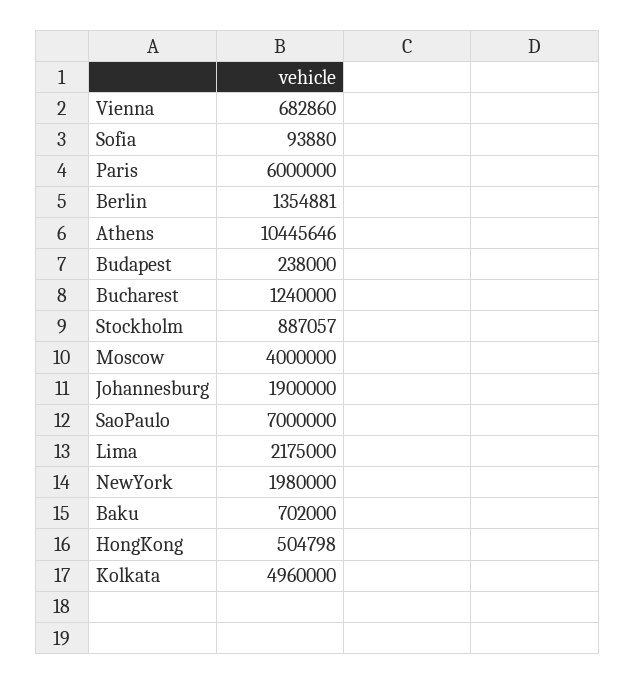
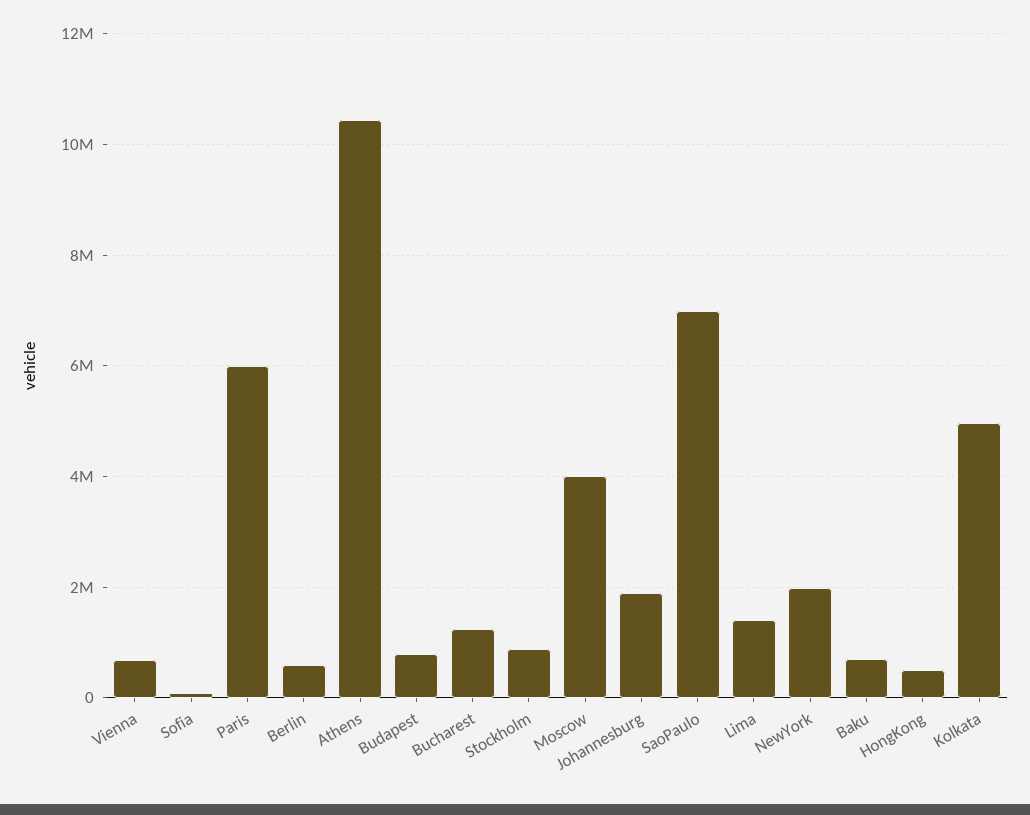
  {
    "Vienna": 682860,
    "Sofia": 93880,
    "Paris": 6000000,
-   "Berlin": 1354881,
+   "Berlin": 600000,
    "Athens": 10445646,
-   "Budapest": 238000,
+   "Budapest": 800000,
    "Bucharest": 1240000,
    "Stockholm": 887057,
    "Moscow": 4000000,
    "Johannesburg": 1900000,
    "SaoPaulo": 7000000,
-   "Lima": 2175000,
+   "Lima": 1400000,
    "NewYork": 1980000,
    "Baku": 702000,
    "HongKong": 504798,
    "Kolkata": 4960000
  }

